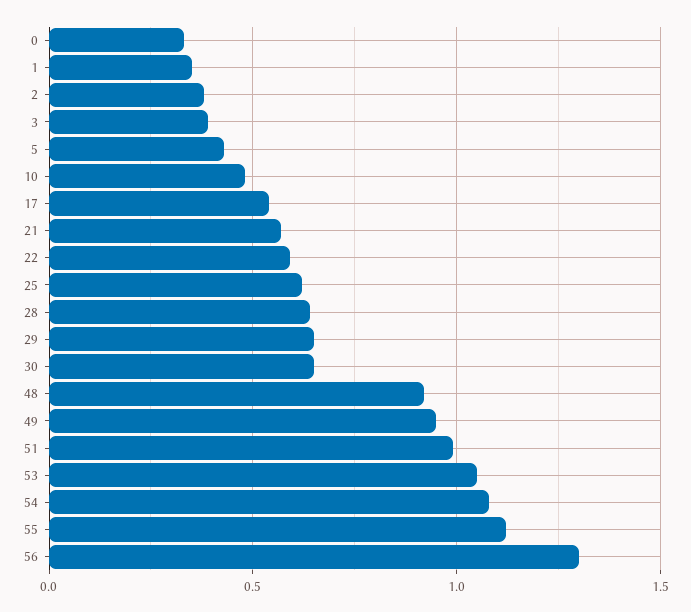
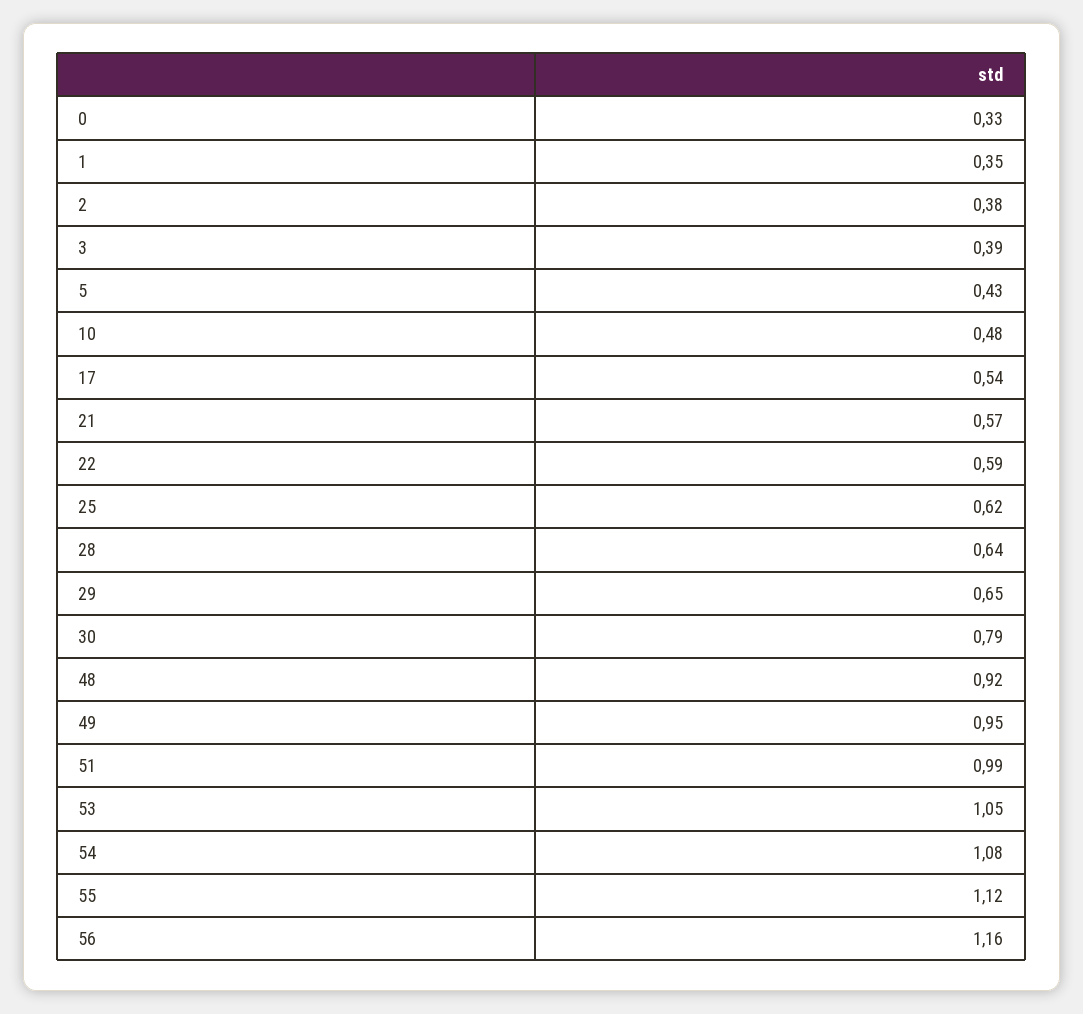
  {
    "0": 0.33,
    "1": 0.35,
    "2": 0.38,
    "3": 0.39,
    "5": 0.43,
    "10": 0.48,
    "17": 0.54,
    "21": 0.57,
    "22": 0.59,
    "25": 0.62,
    "28": 0.64,
    "29": 0.65,
-   "30": 0.65,
+   "30": 0.79,
    "48": 0.92,
    "49": 0.95,
    "51": 0.99,
    "53": 1.05,
    "54": 1.08,
    "55": 1.12,
-   "56": 1.3
+   "56": 1.16
  }

